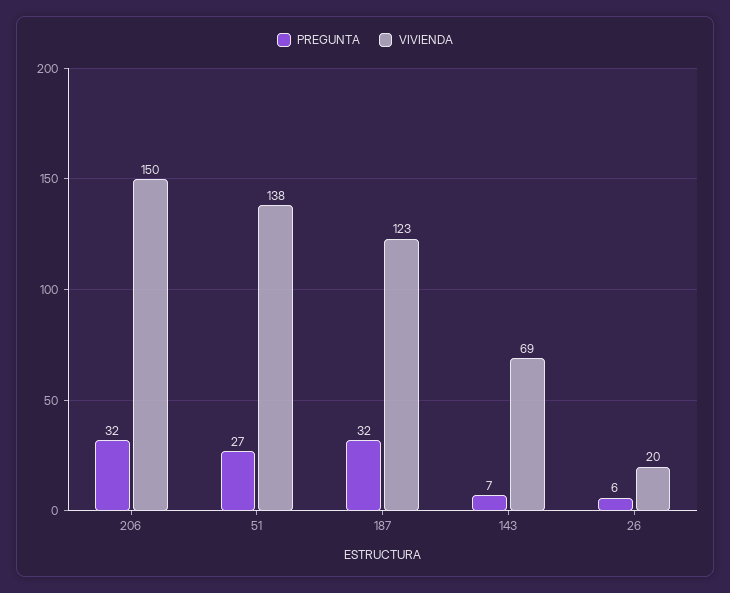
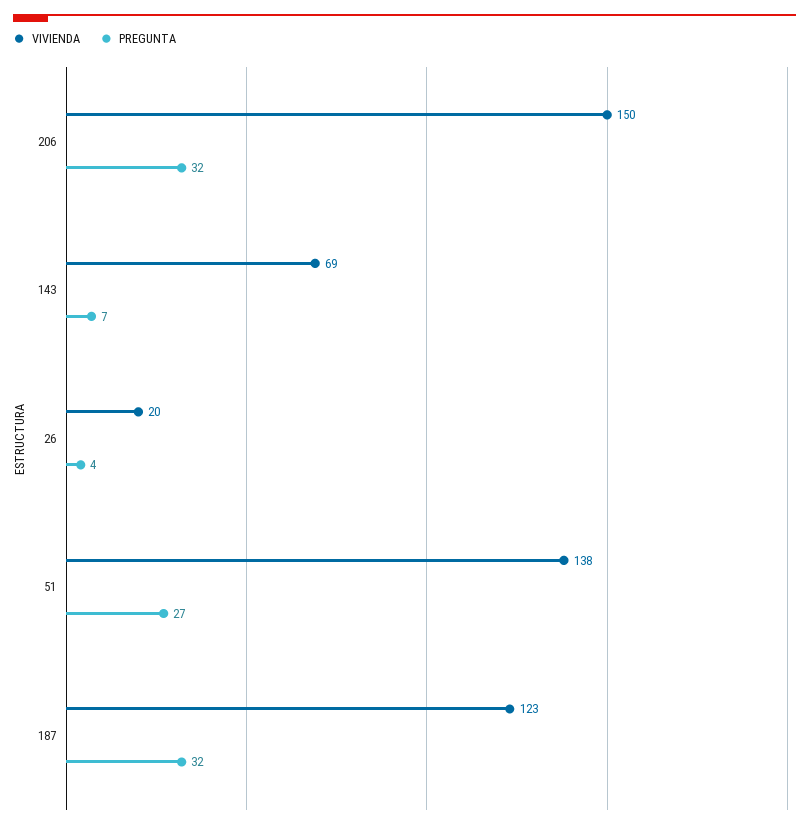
  {
    "PREGUNTA": {
      "206": 32,
      "51": 27,
      "187": 32,
      "143": 7,
-     "26": 6
+     "26": 4
    },
    "VIVIENDA": {
      "206": 150,
      "51": 138,
      "187": 123,
      "143": 69,
      "26": 20
    }
  }

